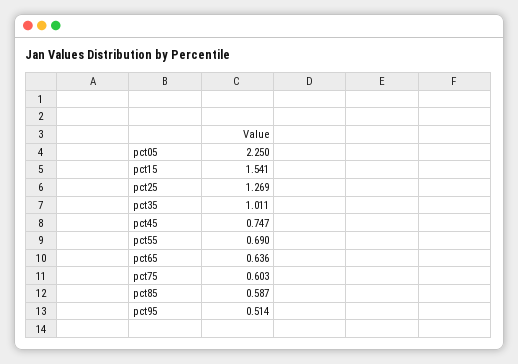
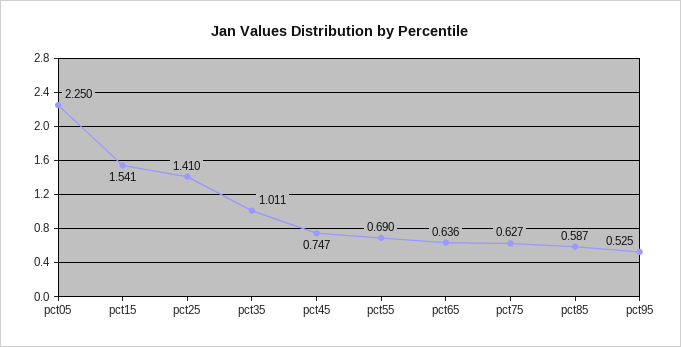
  {
    "pct05": 2.25,
    "pct15": 1.541,
-   "pct25": 1.269,
+   "pct25": 1.41,
    "pct35": 1.011,
    "pct45": 0.747,
    "pct55": 0.69,
    "pct65": 0.636,
-   "pct75": 0.603,
+   "pct75": 0.627,
    "pct85": 0.587,
-   "pct95": 0.514
+   "pct95": 0.525
  }

